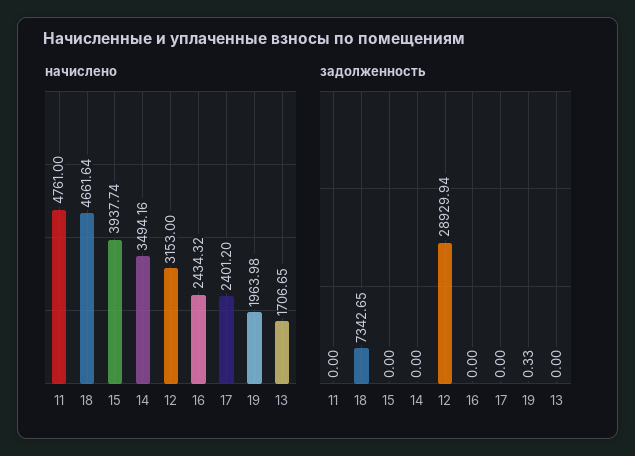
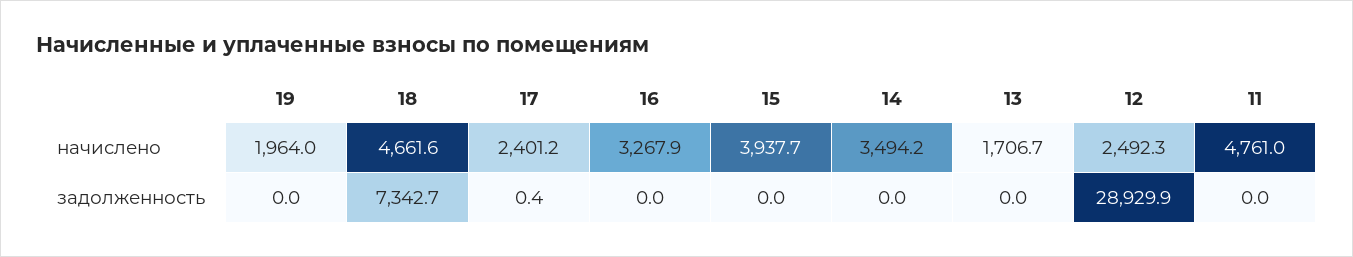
  {
    "начислено": {
      "11": 4761,
      "18": 4661.64,
      "15": 3937.74,
      "14": 3494.16,
-     "12": 3153,
+     "12": 2492.3,
-     "16": 2434.32,
+     "16": 3267.9,
      "17": 2401.2,
      "19": 1963.98,
      "13": 1706.65
    },
    "задолженность": {
      "11": 0,
      "18": 7342.65,
      "15": 0,
      "14": 0,
      "12": 28929.94,
      "16": 0,
-     "17": 0,
+     "17": 0.4,
-     "19": 0.33,
+     "19": 0,
      "13": 0
    }
  }

